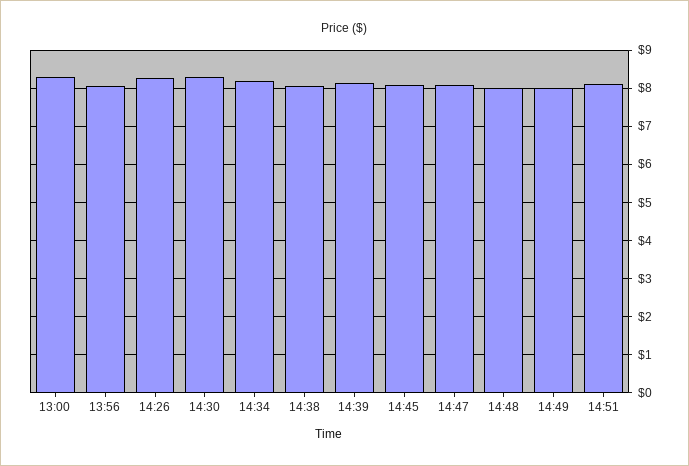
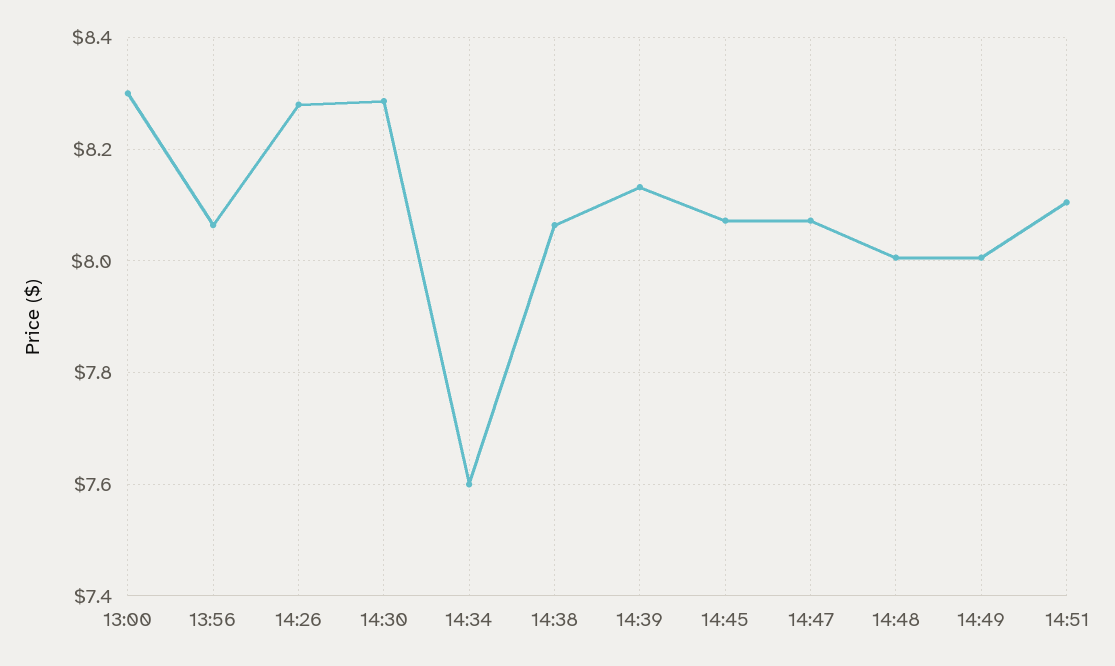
  {
    "13:00": 8.3,
    "13:56": 8.06,
    "14:26": 8.28,
    "14:30": 8.28,
-   "14:34": 8.2,
+   "14:34": 7.6,
    "14:38": 8.06,
    "14:39": 8.14,
    "14:45": 8.08,
    "14:47": 8.08,
    "14:48": 8,
    "14:49": 8,
    "14:51": 8.1
  }

